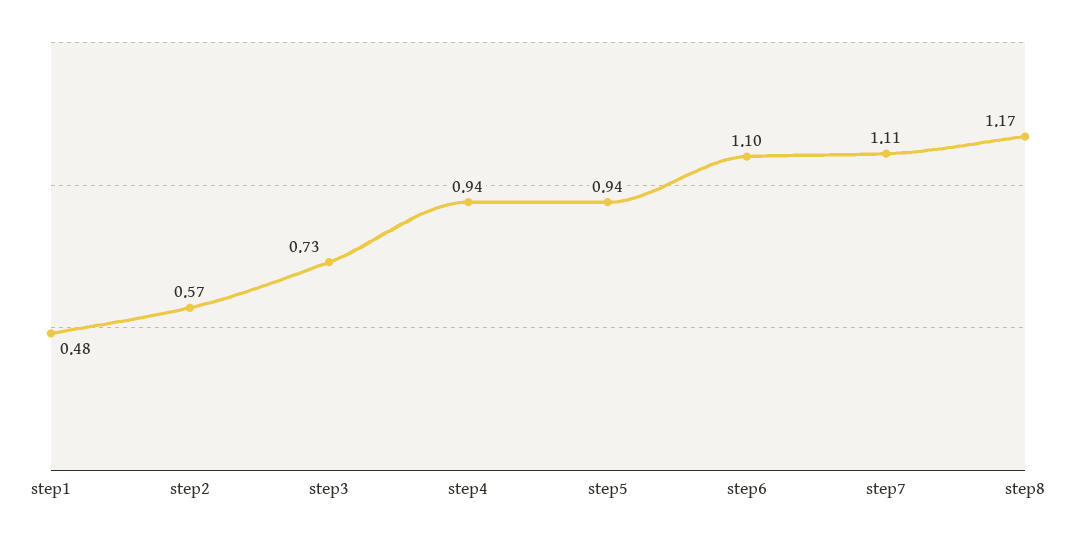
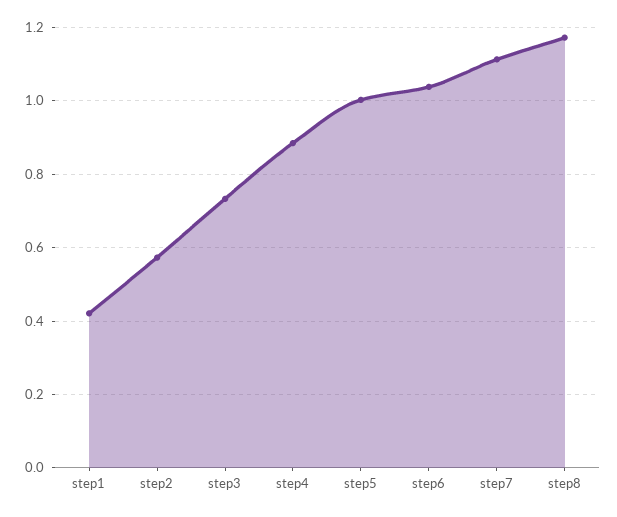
  {
-   "step1": 0.48,
+   "step1": 0.42,
    "step2": 0.57,
    "step3": 0.73,
-   "step4": 0.94,
+   "step4": 0.88,
-   "step5": 0.94,
+   "step5": 1,
-   "step6": 1.1,
+   "step6": 1.04,
    "step7": 1.11,
    "step8": 1.17
  }

